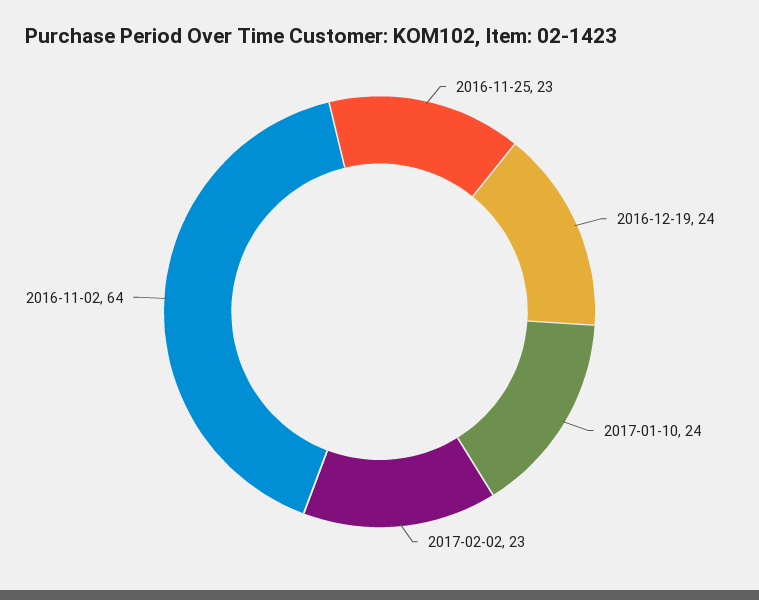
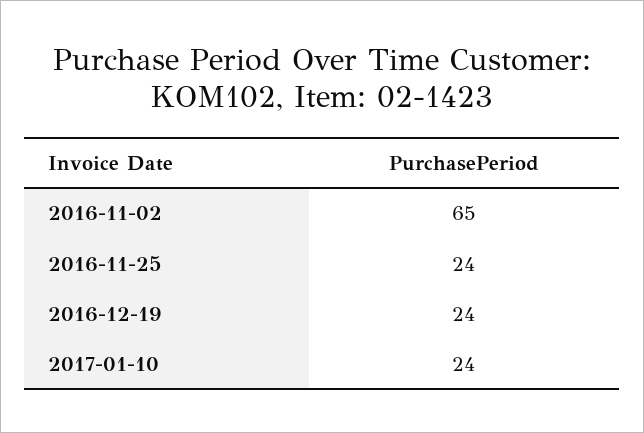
  {
-   "2016-11-25": 23,
+   "2016-11-25": 24,
    "2016-12-19": 24,
    "2017-01-10": 24,
-   "2017-02-02": 23,
-   "2016-11-02": 64
+   "2016-11-02": 65
  }

